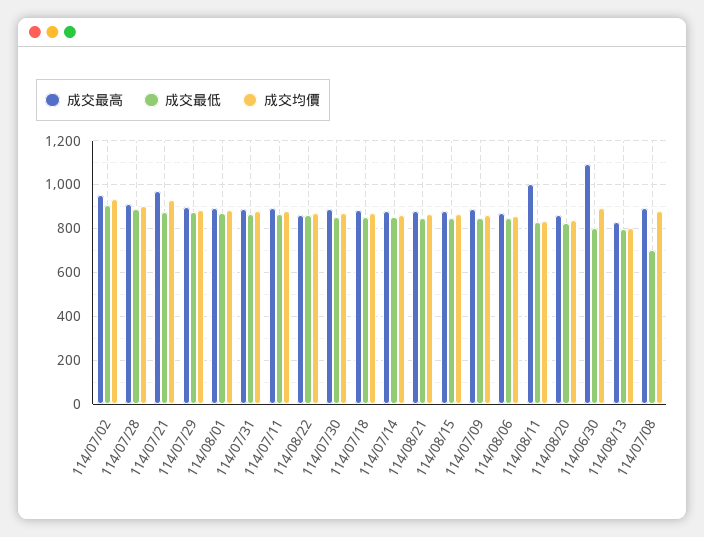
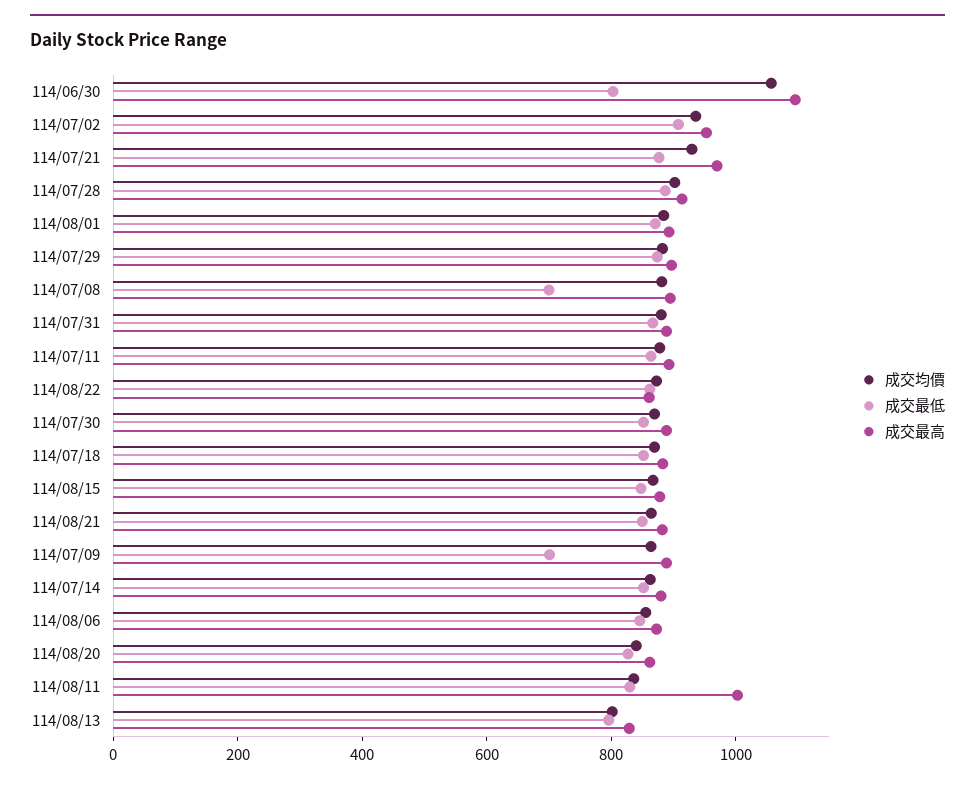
  {
    "成交最高": {
      "114/07/02": 950,
      "114/07/28": 900,
      "114/07/21": 950,
      "114/07/29": 900,
      "114/08/01": 900,
      "114/07/31": 900,
      "114/07/11": 900,
      "114/08/22": 850,
      "114/07/30": 900,
      "114/07/18": 900,
      "114/07/14": 900,
      "114/08/21": 900,
      "114/08/15": 900,
      "114/07/09": 900,
      "114/08/06": 850,
      "114/08/11": 1000,
      "114/08/20": 850,
      "114/06/30": 1100,
      "114/08/13": 850,
      "114/07/08": 900
    },
    "成交最低": {
      "114/07/02": 900,
      "114/07/28": 900,
      "114/07/21": 900,
      "114/07/29": 850,
      "114/08/01": 850,
      "114/07/31": 850,
      "114/07/11": 850,
      "114/08/22": 850,
      "114/07/30": 850,
      "114/07/18": 850,
      "114/07/14": 850,
      "114/08/21": 850,
      "114/08/15": 850,
-     "114/07/09": 850,
+     "114/07/09": 700,
      "114/08/06": 850,
      "114/08/11": 850,
      "114/08/20": 850,
      "114/06/30": 800,
      "114/08/13": 800,
      "114/07/08": 700
    },
    "成交均價": {
      "114/07/02": 950,
      "114/07/28": 900,
      "114/07/21": 950,
      "114/07/29": 900,
      "114/08/01": 900,
      "114/07/31": 900,
      "114/07/11": 900,
      "114/08/22": 850,
      "114/07/30": 850,
      "114/07/18": 850,
      "114/07/14": 850,
      "114/08/21": 850,
      "114/08/15": 850,
      "114/07/09": 850,
      "114/08/06": 850,
      "114/08/11": 850,
      "114/08/20": 850,
-     "114/06/30": 900,
+     "114/06/30": 1050,
      "114/08/13": 800,
      "114/07/08": 900
    }
  }

